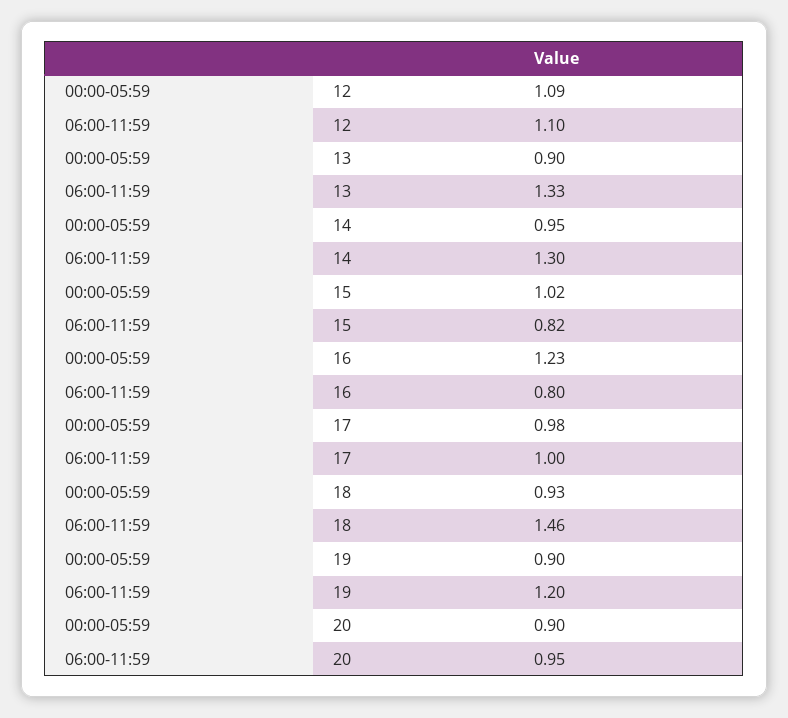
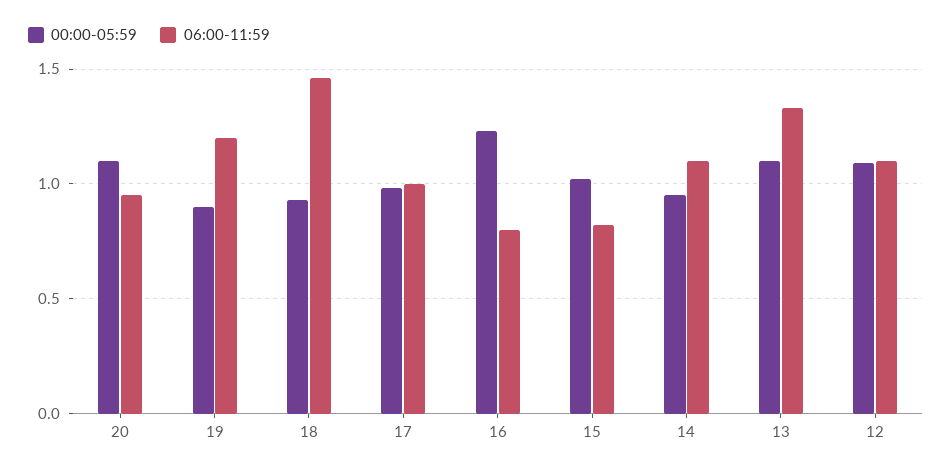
  {
    "00:00-05:59": {
      "12": 1.09,
-     "13": 0.9,
+     "13": 1.1,
      "14": 0.95,
      "15": 1.02,
      "16": 1.23,
      "17": 0.98,
      "18": 0.93,
      "19": 0.9,
-     "20": 0.9
+     "20": 1.1
    },
    "06:00-11:59": {
      "12": 1.1,
      "13": 1.33,
-     "14": 1.3,
+     "14": 1.1,
      "15": 0.82,
      "16": 0.8,
      "17": 1,
      "18": 1.46,
      "19": 1.2,
      "20": 0.95
    }
  }

